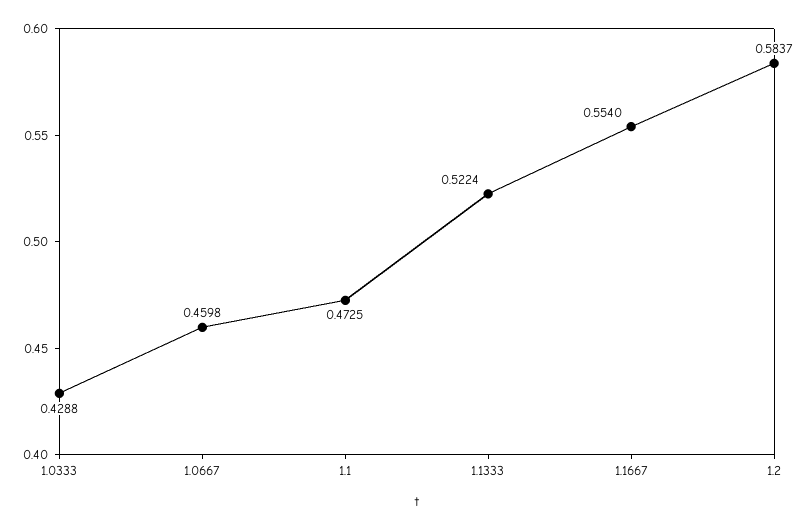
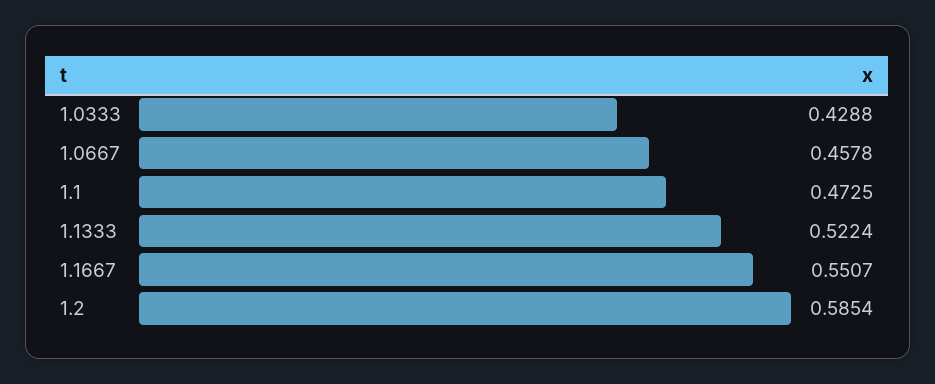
  {
    "1.0333": 0.4288,
-   "1.0667": 0.4598,
+   "1.0667": 0.4578,
    "1.1": 0.4725,
    "1.1333": 0.5224,
-   "1.1667": 0.554,
+   "1.1667": 0.5507,
-   "1.2": 0.5837
+   "1.2": 0.5854
  }

